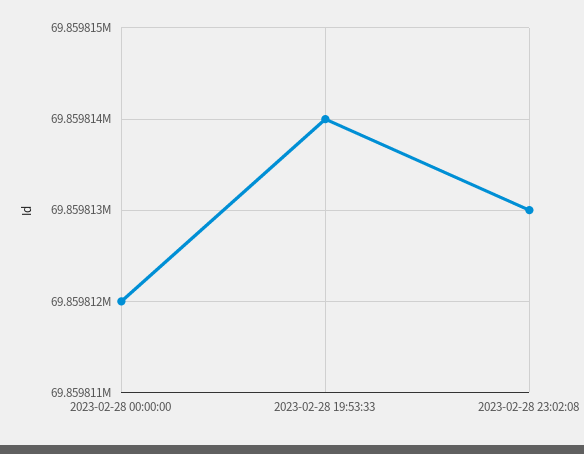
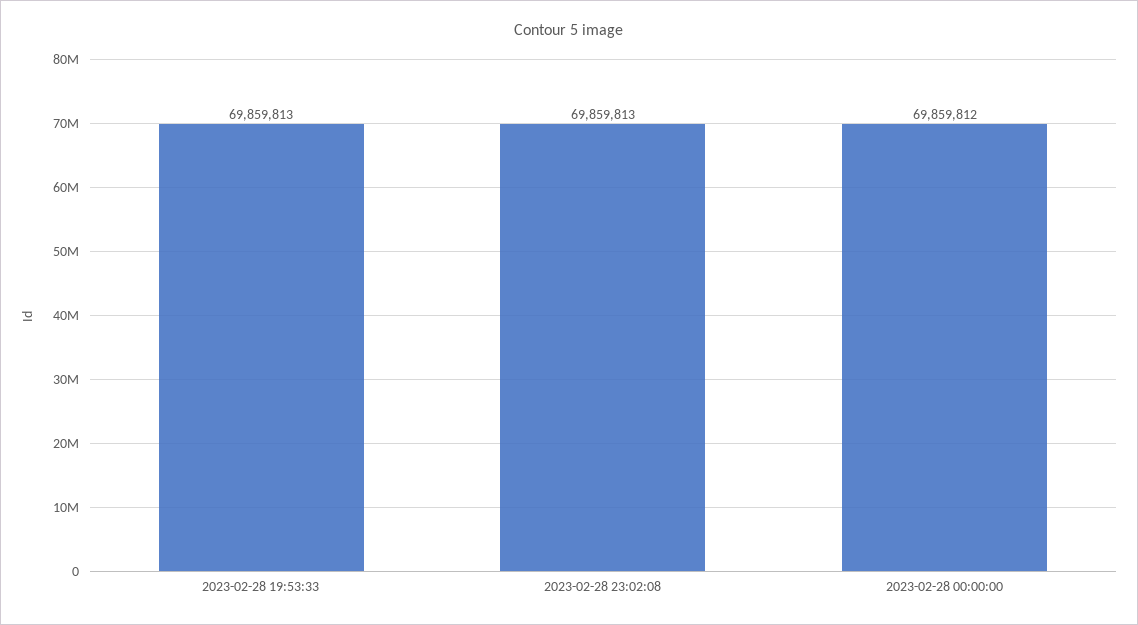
  {
    "2023-02-28 00:00:00": 69859812,
-   "2023-02-28 19:53:33": 69859814,
+   "2023-02-28 19:53:33": 69859813,
    "2023-02-28 23:02:08": 69859813
  }

